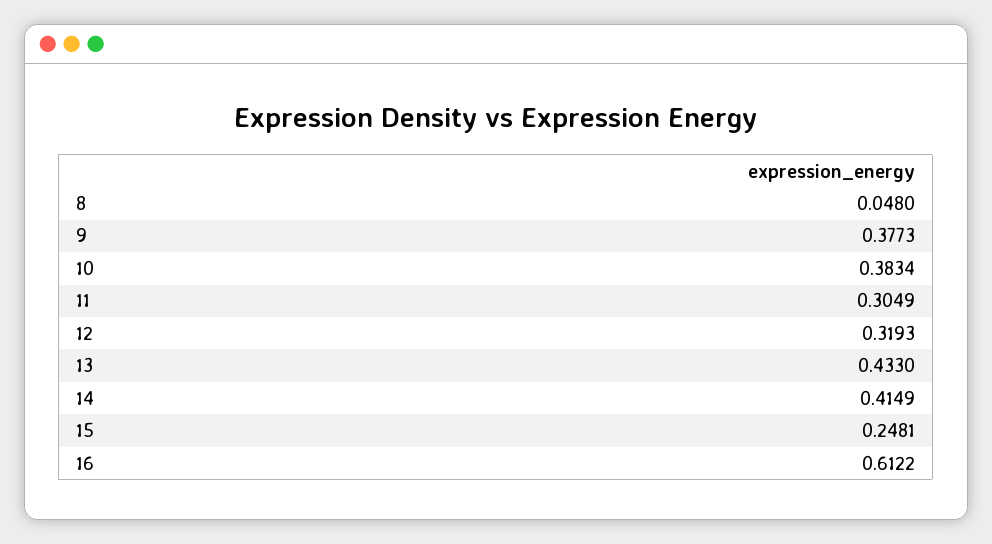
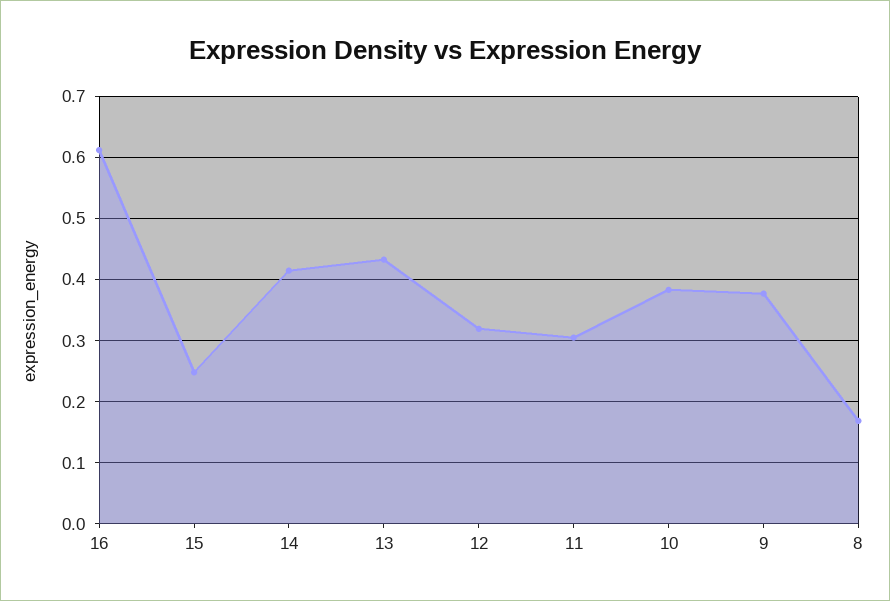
  {
-   "8": 0.048,
+   "8": 0.17,
    "9": 0.3773,
    "10": 0.3834,
    "11": 0.3049,
    "12": 0.3193,
    "13": 0.433,
    "14": 0.4149,
    "15": 0.2481,
    "16": 0.6122
  }

